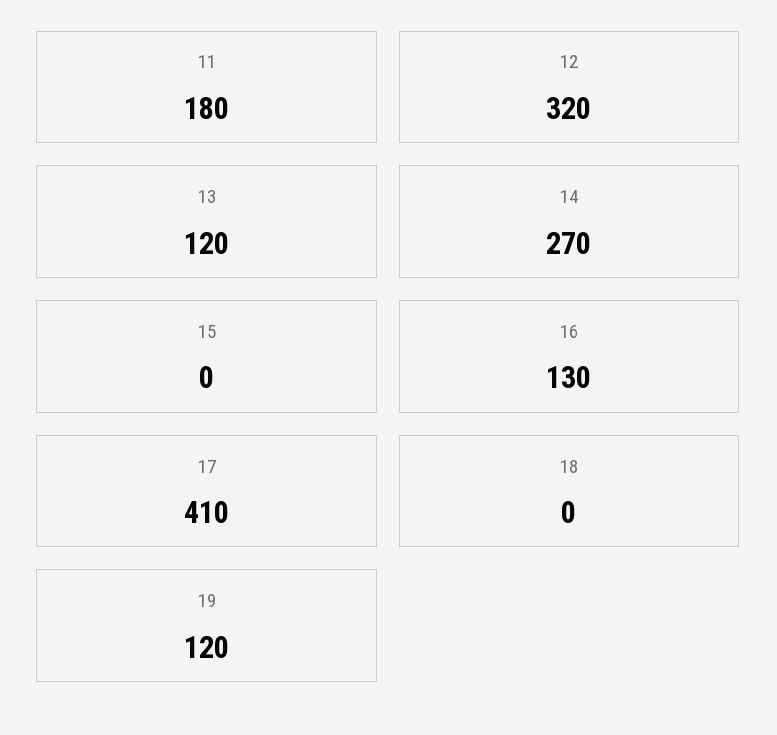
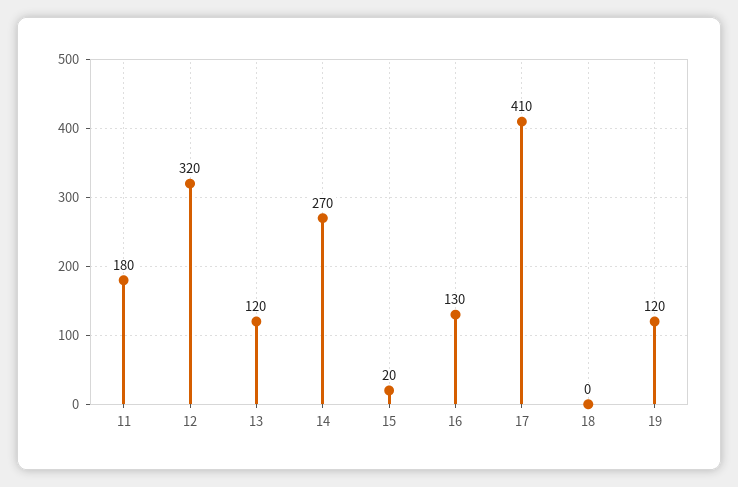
  {
    "11": 180,
    "12": 320,
    "13": 120,
    "14": 270,
-   "15": 0,
+   "15": 20,
    "16": 130,
    "17": 410,
    "18": 0,
    "19": 120
  }

